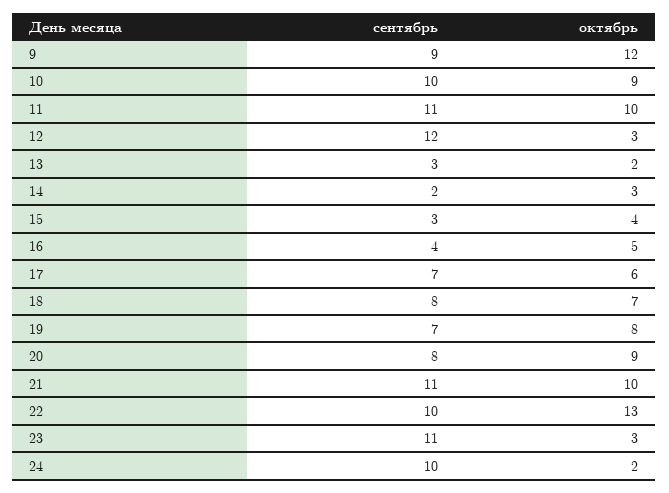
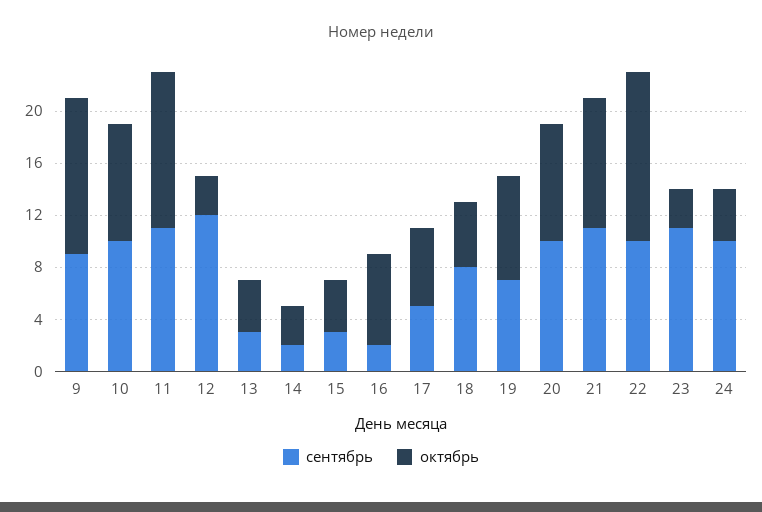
  {
    "сентябрь": {
      "9": 9,
      "10": 10,
      "11": 11,
      "12": 12,
      "13": 3,
      "14": 2,
      "15": 3,
-     "16": 4,
+     "16": 2,
-     "17": 7,
+     "17": 5,
      "18": 8,
      "19": 7,
-     "20": 8,
+     "20": 10,
      "21": 11,
      "22": 10,
      "23": 11,
      "24": 10
    },
    "октябрь": {
      "9": 12,
      "10": 9,
-     "11": 10,
+     "11": 12,
      "12": 3,
-     "13": 2,
+     "13": 4,
      "14": 3,
      "15": 4,
-     "16": 5,
+     "16": 7,
      "17": 6,
-     "18": 7,
+     "18": 5,
      "19": 8,
      "20": 9,
      "21": 10,
      "22": 13,
      "23": 3,
-     "24": 2
+     "24": 4
    }
  }

